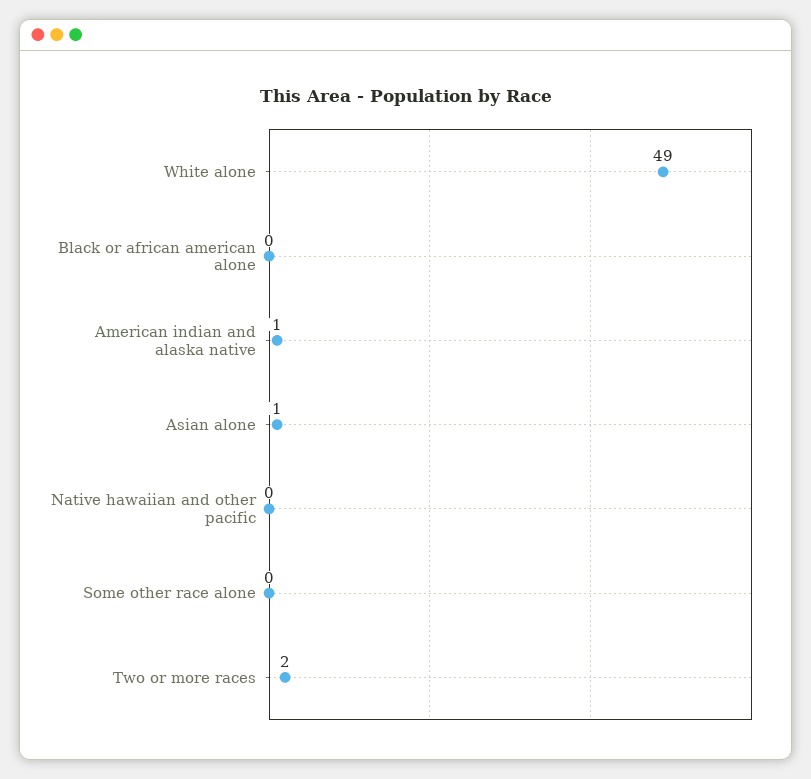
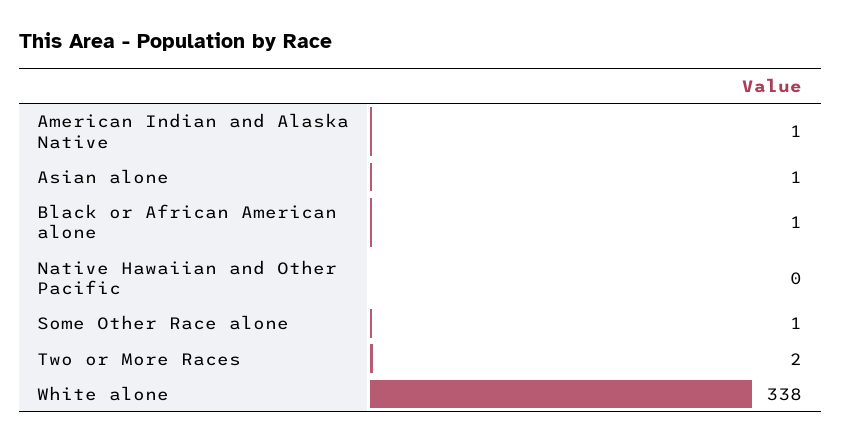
  {
-   "White alone": 49,
+   "White alone": 338,
-   "Black or african american alone": 0,
+   "Black or african american alone": 1,
    "American indian and alaska native": 1,
    "Asian alone": 1,
    "Native hawaiian and other pacific": 0,
-   "Some other race alone": 0,
+   "Some other race alone": 1,
    "Two or more races": 2
  }

